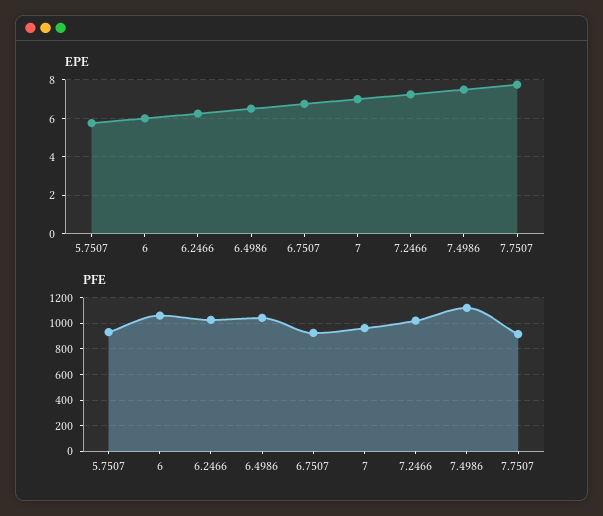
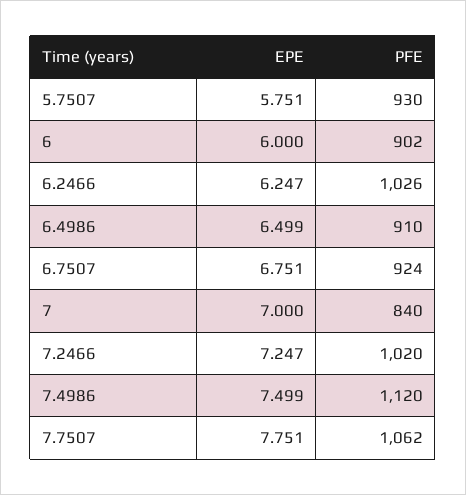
  {
    "EPE": {
      "5.7507": 5.751,
      "6": 6,
      "6.2466": 6.247,
      "6.4986": 6.499,
      "6.7507": 6.751,
      "7": 7,
      "7.2466": 7.247,
      "7.4986": 7.499,
      "7.7507": 7.751
    },
    "PFE": {
      "5.7507": 930,
-     "6": 1050,
+     "6": 902,
      "6.2466": 1026,
-     "6.4986": 1050,
+     "6.4986": 910,
      "6.7507": 924,
-     "7": 950,
+     "7": 840,
      "7.2466": 1020,
      "7.4986": 1120,
-     "7.7507": 900
+     "7.7507": 1062
    }
  }

